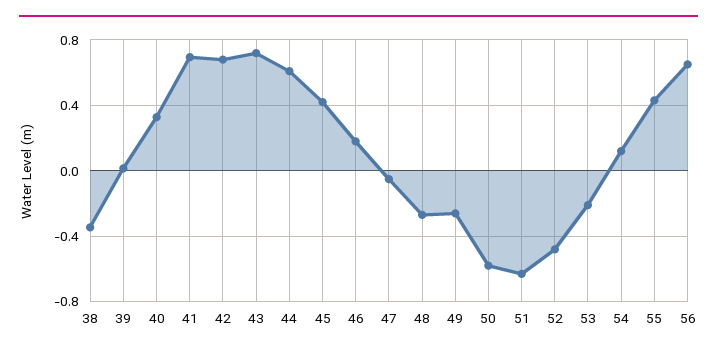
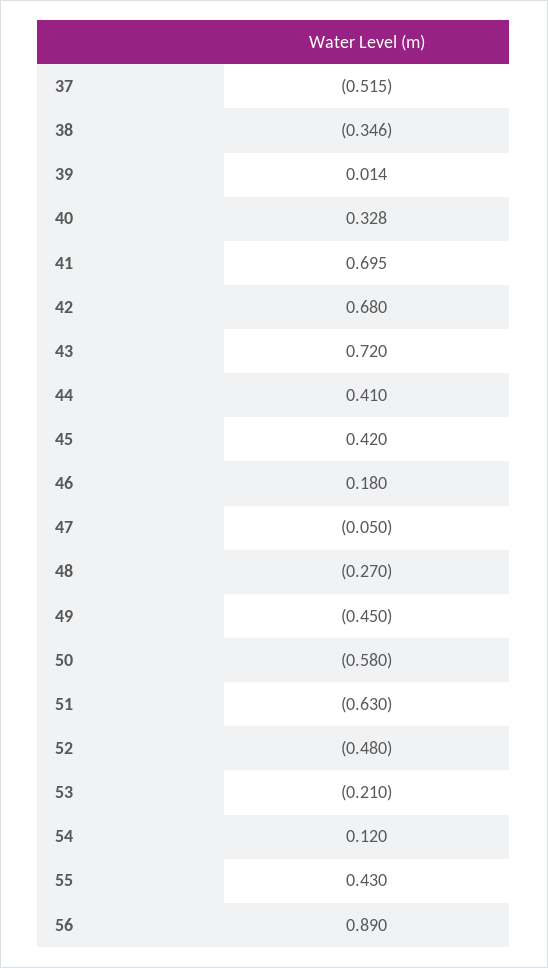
  {
    "38": -0.346,
    "39": 0.014,
    "40": 0.328,
    "41": 0.695,
    "42": 0.68,
    "43": 0.72,
-   "44": 0.6,
+   "44": 0.41,
    "45": 0.42,
    "46": 0.18,
    "47": -0.05,
    "48": -0.27,
-   "49": -0.25,
+   "49": -0.45,
    "50": -0.58,
    "51": -0.63,
    "52": -0.48,
    "53": -0.21,
    "54": 0.12,
    "55": 0.43,
-   "56": 0.65
+   "56": 0.89,
+   "37": -0.515
  }

